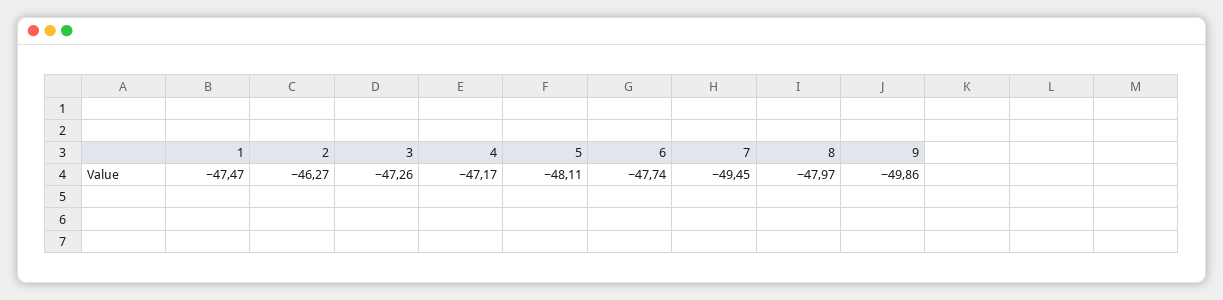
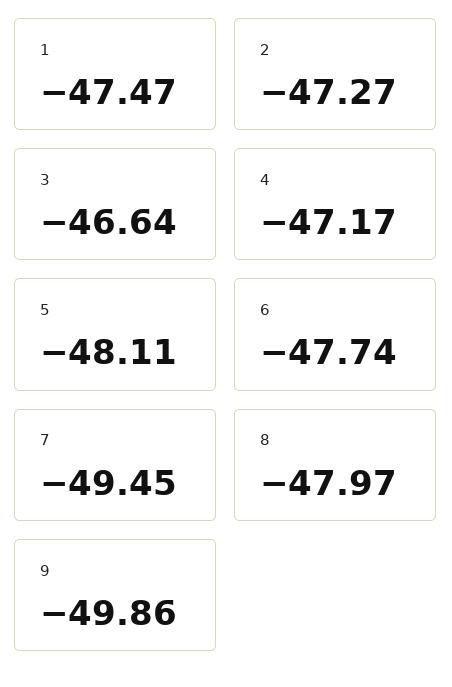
  {
    "1": -47.47,
-   "2": -46.27,
+   "2": -47.27,
-   "3": -47.26,
+   "3": -46.64,
    "4": -47.17,
    "5": -48.11,
    "6": -47.74,
    "7": -49.45,
    "8": -47.97,
    "9": -49.86
  }

